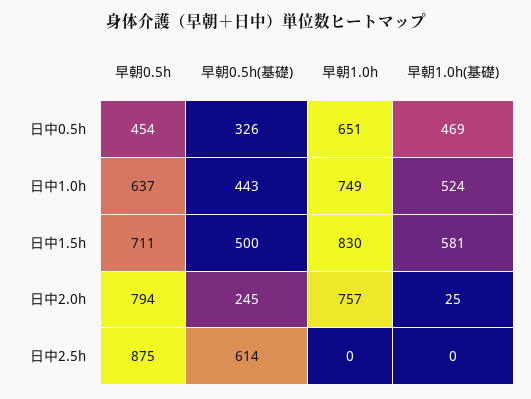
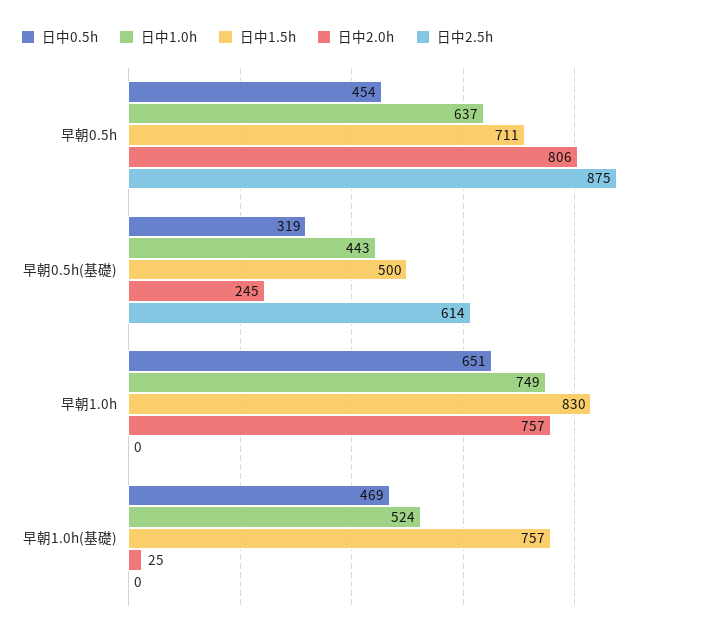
  {
    "日中0.5h": {
      "早朝0.5h": 454,
-     "早朝0.5h(基礎)": 326,
+     "早朝0.5h(基礎)": 319,
      "早朝1.0h": 651,
      "早朝1.0h(基礎)": 469
    },
    "日中1.0h": {
      "早朝0.5h": 637,
      "早朝0.5h(基礎)": 443,
      "早朝1.0h": 749,
      "早朝1.0h(基礎)": 524
    },
    "日中1.5h": {
      "早朝0.5h": 711,
      "早朝0.5h(基礎)": 500,
      "早朝1.0h": 830,
-     "早朝1.0h(基礎)": 581
+     "早朝1.0h(基礎)": 757
    },
    "日中2.0h": {
-     "早朝0.5h": 794,
+     "早朝0.5h": 806,
      "早朝0.5h(基礎)": 245,
      "早朝1.0h": 757,
      "早朝1.0h(基礎)": 25
    },
    "日中2.5h": {
      "早朝0.5h": 875,
      "早朝0.5h(基礎)": 614,
      "早朝1.0h": 0,
      "早朝1.0h(基礎)": 0
    }
  }

